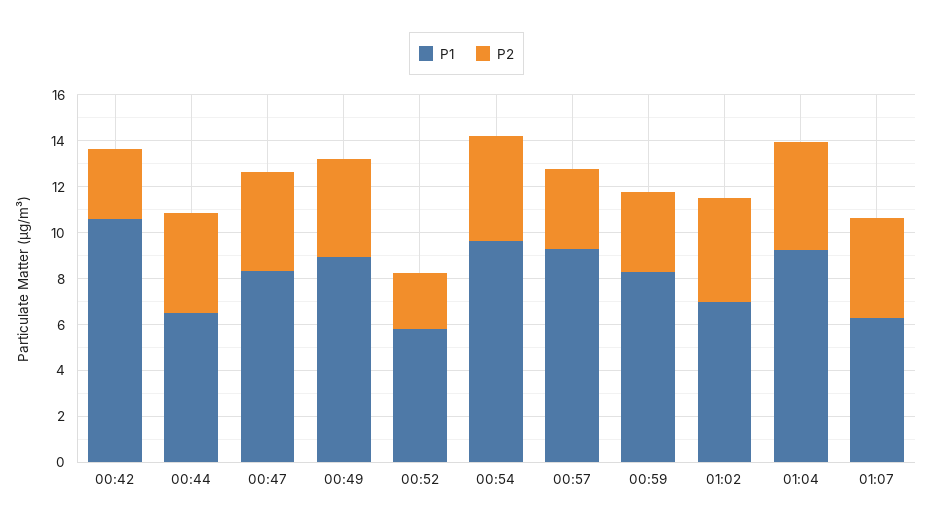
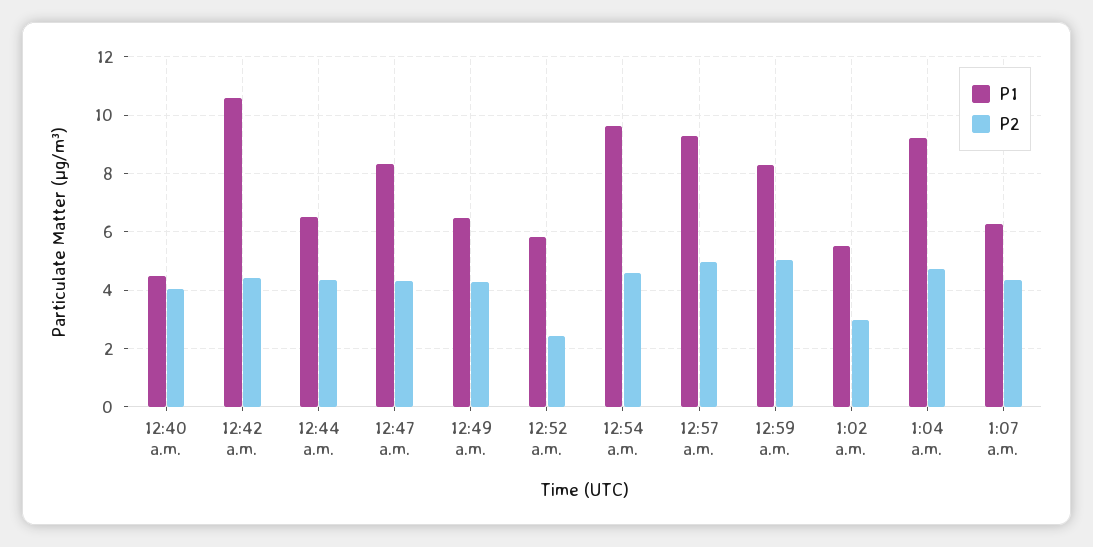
  {
    "P1": {
      "00:42": 10.5,
      "00:44": 6.5,
      "00:47": 8.25,
-     "00:49": 9,
+     "00:49": 6.5,
      "00:52": 5.75,
      "00:54": 9.75,
      "00:57": 9.25,
      "00:59": 8.25,
-     "01:02": 7,
+     "01:02": 5.5,
      "01:04": 9.25,
-     "01:07": 6.25
+     "01:07": 6.25,
+     "12:40 a.m.": 4.5
    },
    "P2": {
-     "00:42": 3,
+     "00:42": 4.5,
      "00:44": 4.25,
      "00:47": 4.25,
      "00:49": 4.25,
      "00:52": 2.5,
      "00:54": 4.5,
-     "00:57": 3.5,
+     "00:57": 5,
-     "00:59": 3.5,
+     "00:59": 5,
-     "01:02": 4.5,
+     "01:02": 3,
      "01:04": 4.75,
-     "01:07": 4.25
+     "01:07": 4.25,
+     "12:40 a.m.": 4
    }
  }

